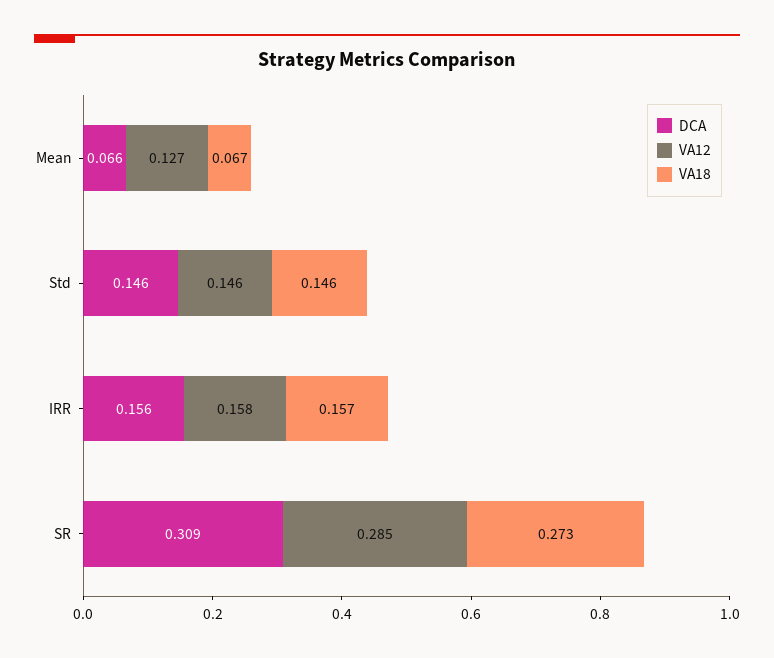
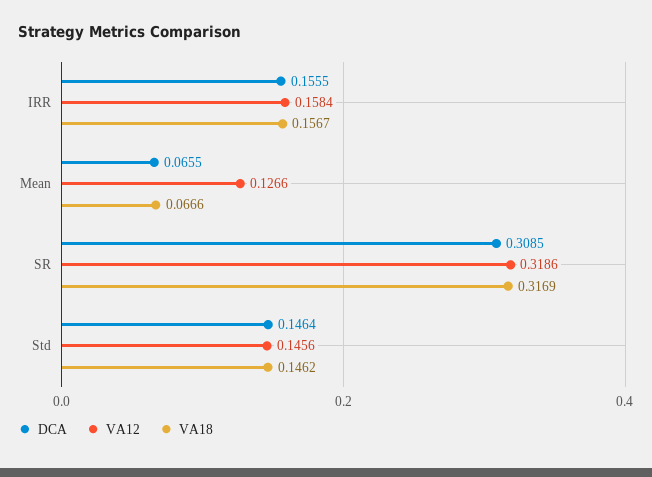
  {
    "DCA": {
      "Mean": 0.0655,
      "Std": 0.1464,
      "IRR": 0.1555,
      "SR": 0.3085
    },
    "VA12": {
      "Mean": 0.1266,
      "Std": 0.1456,
      "IRR": 0.1584,
-     "SR": 0.285
+     "SR": 0.3186
    },
    "VA18": {
      "Mean": 0.0666,
      "Std": 0.1462,
      "IRR": 0.1567,
-     "SR": 0.273
+     "SR": 0.3169
    }
  }

